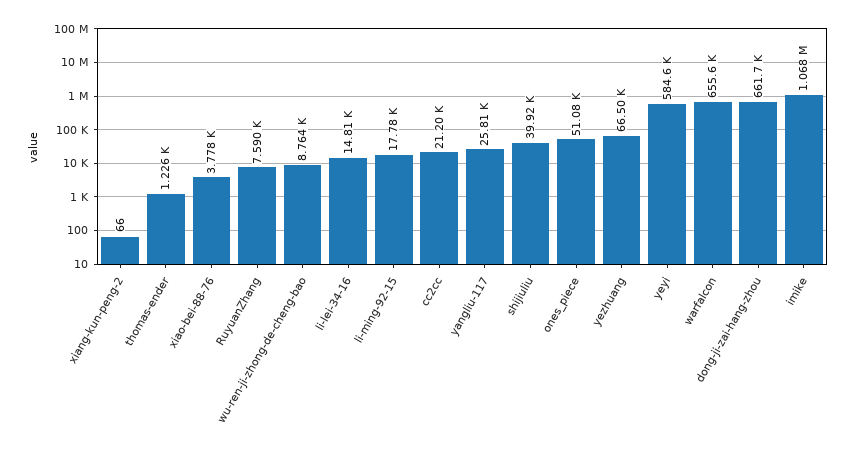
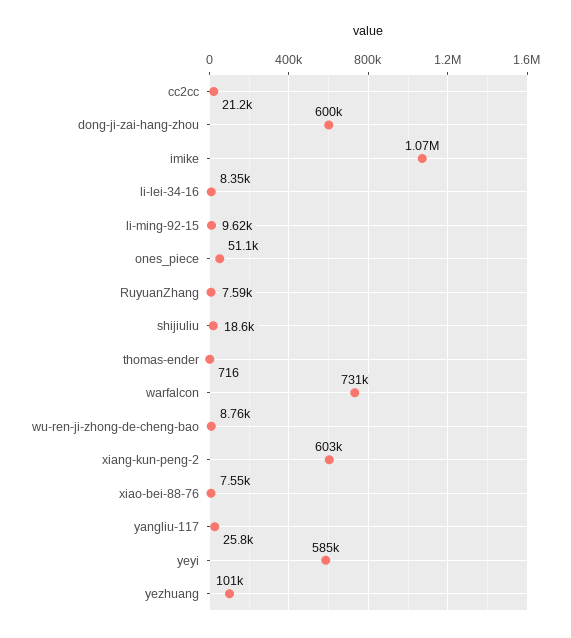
  {
-   "xiang-kun-peng-2": 66,
+   "xiang-kun-peng-2": 603000,
-   "thomas-ender": 1226,
+   "thomas-ender": 716,
-   "xiao-bei-88-76": 3778,
+   "xiao-bei-88-76": 7550,
    "RuyuanZhang": 7590,
    "wu-ren-ji-zhong-de-cheng-bao": 8764,
-   "li-lei-34-16": 14810,
+   "li-lei-34-16": 8350,
-   "li-ming-92-15": 17780,
+   "li-ming-92-15": 9620,
    "cc2cc": 21200,
    "yangliu-117": 25810,
-   "shijiuliu": 39920,
+   "shijiuliu": 18600,
    "ones_piece": 51080,
-   "yezhuang": 66500,
+   "yezhuang": 101000,
    "yeyi": 584600,
-   "warfalcon": 655600,
+   "warfalcon": 731000,
-   "dong-ji-zai-hang-zhou": 661700,
+   "dong-ji-zai-hang-zhou": 600000,
    "imike": 1068000
  }

